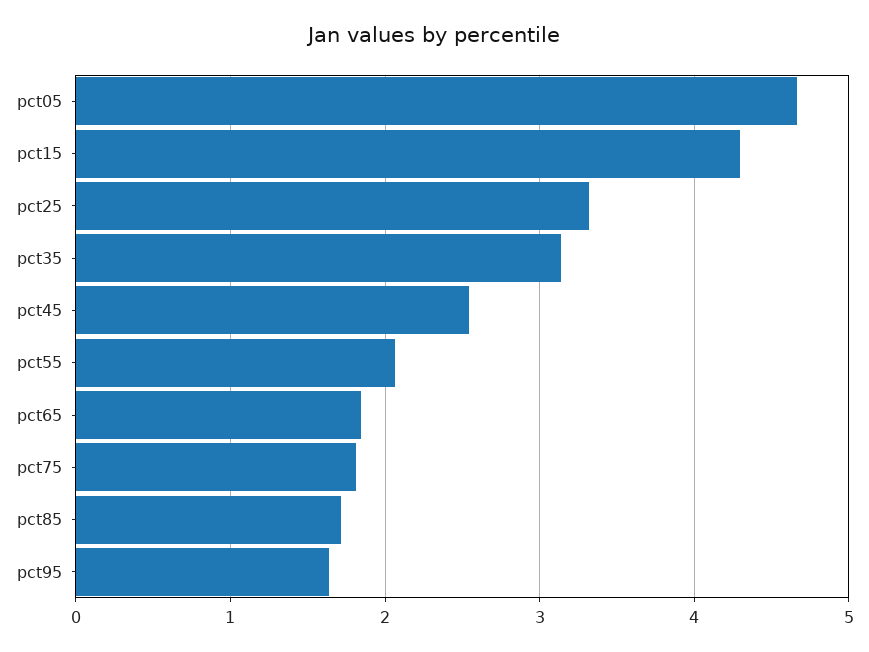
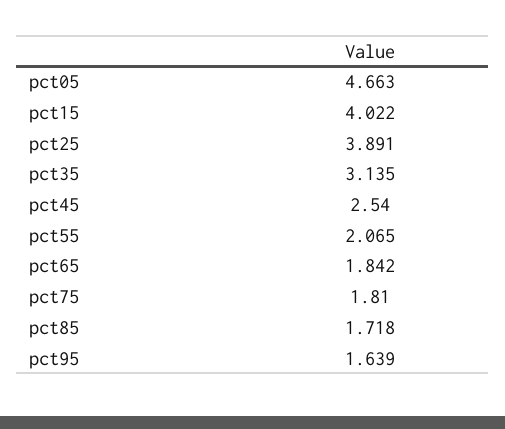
  {
    "pct05": 4.663,
-   "pct15": 4.3,
+   "pct15": 4.022,
-   "pct25": 3.3,
+   "pct25": 3.891,
    "pct35": 3.135,
    "pct45": 2.54,
    "pct55": 2.065,
    "pct65": 1.842,
    "pct75": 1.81,
    "pct85": 1.718,
    "pct95": 1.639
  }

